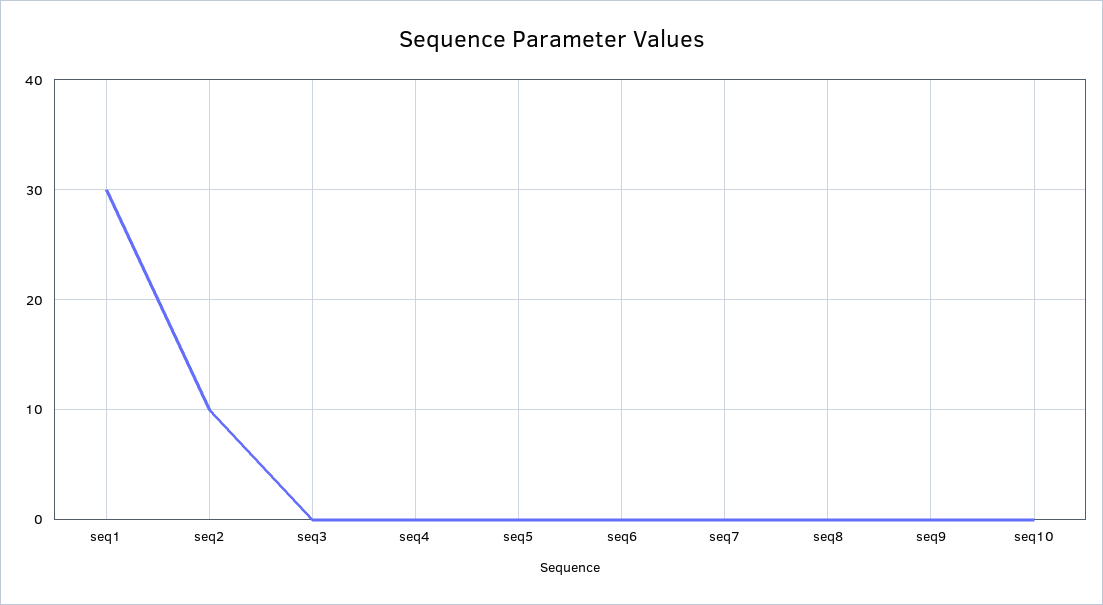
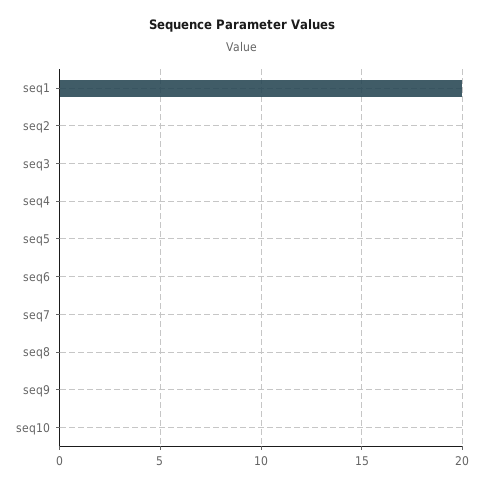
  {
-   "seq1": 30,
+   "seq1": 20,
-   "seq2": 10,
+   "seq2": 0,
    "seq3": 0,
    "seq4": 0,
    "seq5": 0,
    "seq6": 0,
    "seq7": 0,
    "seq8": 0,
    "seq9": 0,
    "seq10": 0
  }

